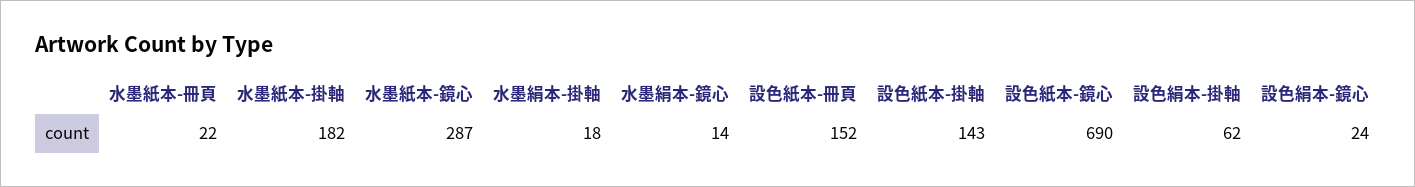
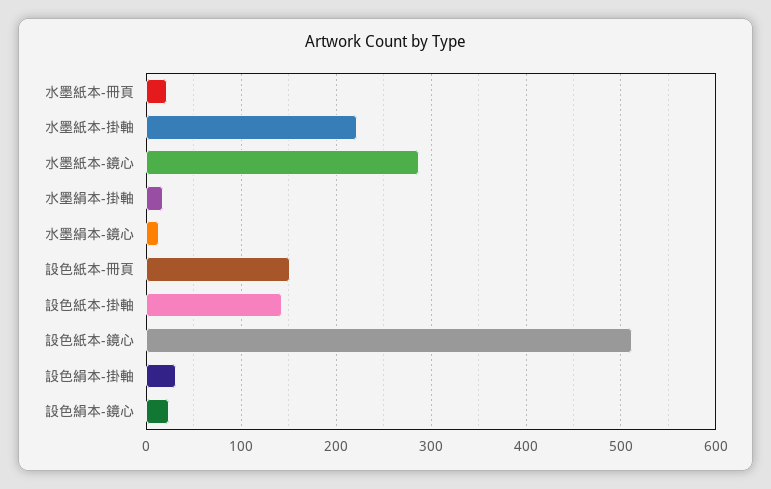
  {
    "水墨紙本-冊頁": 22,
-   "水墨紙本-掛軸": 182,
+   "水墨紙本-掛軸": 220,
    "水墨紙本-鏡心": 287,
    "水墨絹本-掛軸": 18,
    "水墨絹本-鏡心": 14,
    "設色紙本-冊頁": 152,
    "設色紙本-掛軸": 143,
-   "設色紙本-鏡心": 690,
+   "設色紙本-鏡心": 510,
-   "設色絹本-掛軸": 62,
+   "設色絹本-掛軸": 30,
    "設色絹本-鏡心": 24
  }

